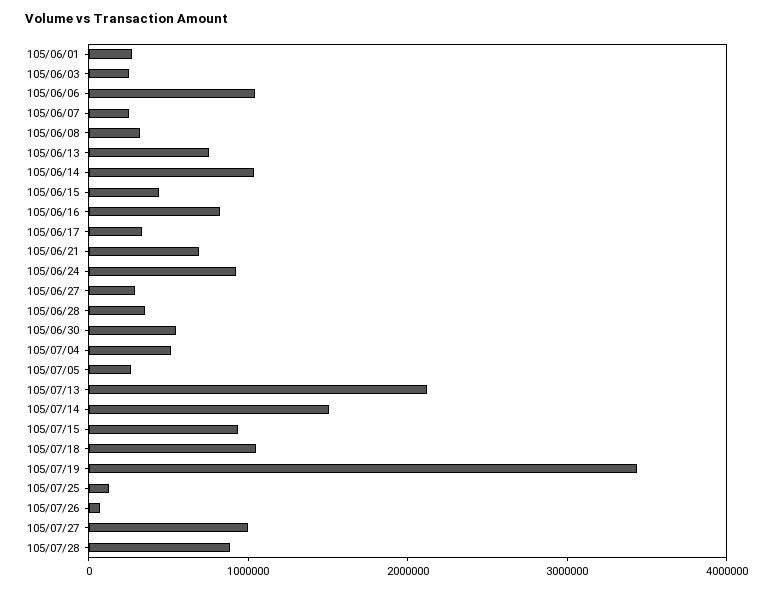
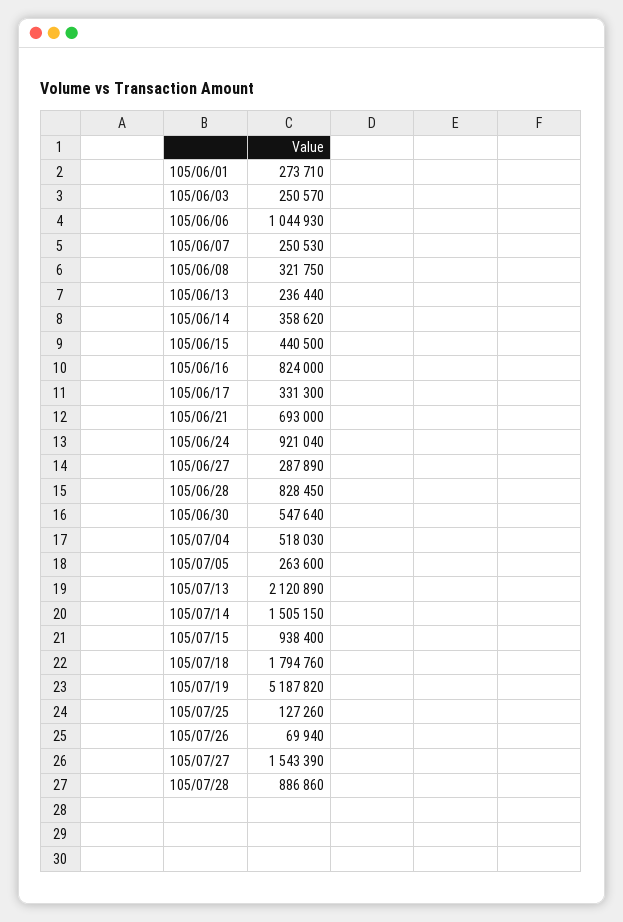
  {
    "105/06/01": 273710,
    "105/06/03": 250570,
    "105/06/06": 1044930,
    "105/06/07": 250530,
    "105/06/08": 321750,
-   "105/06/13": 800000,
+   "105/06/13": 236440,
-   "105/06/14": 1000000,
+   "105/06/14": 358620,
    "105/06/15": 440500,
    "105/06/16": 824000,
    "105/06/17": 331300,
    "105/06/21": 693000,
    "105/06/24": 921040,
    "105/06/27": 287890,
-   "105/06/28": 400000,
+   "105/06/28": 828450,
    "105/06/30": 547640,
    "105/07/04": 518030,
    "105/07/05": 263600,
    "105/07/13": 2120890,
    "105/07/14": 1505150,
    "105/07/15": 938400,
-   "105/07/18": 1000000,
+   "105/07/18": 1794760,
-   "105/07/19": 3400000,
+   "105/07/19": 5187820,
    "105/07/25": 127260,
    "105/07/26": 69940,
-   "105/07/27": 1000000,
+   "105/07/27": 1543390,
    "105/07/28": 886860
  }

